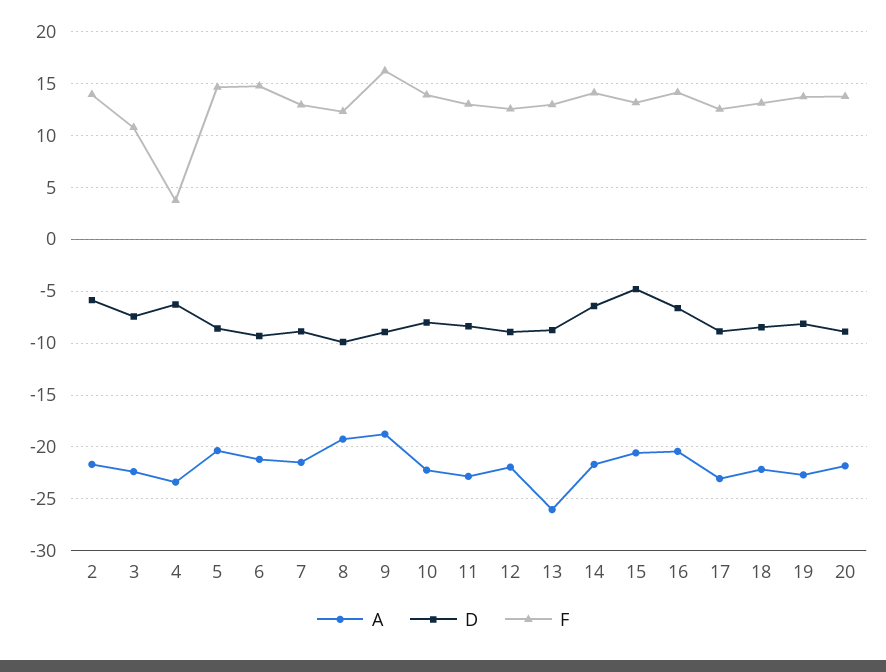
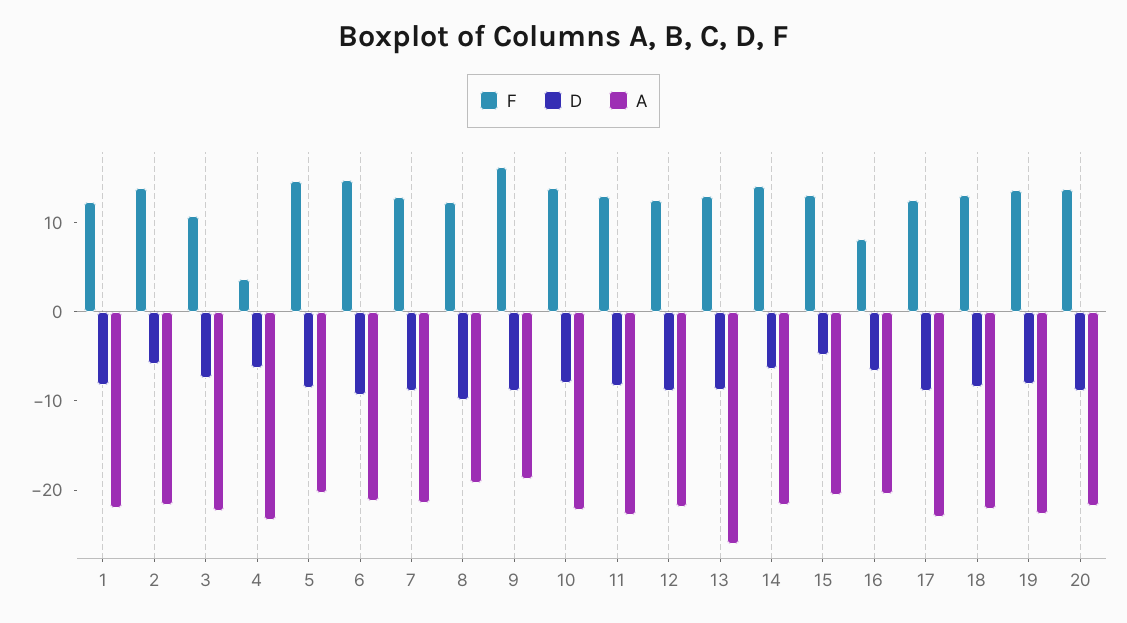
  {
    "A": {
      "2": -22,
      "3": -22,
      "4": -23,
      "5": -20,
      "6": -21,
      "7": -21,
      "8": -19,
      "9": -19,
      "10": -22,
      "11": -23,
      "12": -22,
      "13": -26,
      "14": -22,
      "15": -21,
      "16": -20,
      "17": -23,
      "18": -22,
      "19": -23,
-     "20": -22
+     "20": -22,
+     "1": -22
    },
    "D": {
      "2": -6,
      "3": -7,
      "4": -6,
      "5": -9,
      "6": -9,
      "7": -9,
      "8": -10,
      "9": -9,
      "10": -8,
      "11": -8,
      "12": -9,
      "13": -9,
      "14": -6,
      "15": -5,
      "16": -7,
      "17": -9,
      "18": -8,
      "19": -8,
-     "20": -9
+     "20": -9,
+     "1": -8
    },
    "F": {
      "2": 14,
      "3": 11,
      "4": 4,
      "5": 15,
      "6": 15,
      "7": 13,
      "8": 12,
      "9": 16,
      "10": 14,
      "11": 13,
      "12": 13,
      "13": 13,
      "14": 14,
      "15": 13,
-     "16": 14,
+     "16": 8,
      "17": 13,
      "18": 13,
      "19": 14,
-     "20": 14
+     "20": 14,
+     "1": 12
    }
  }

